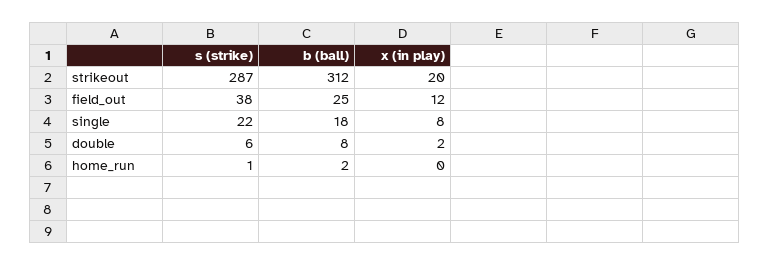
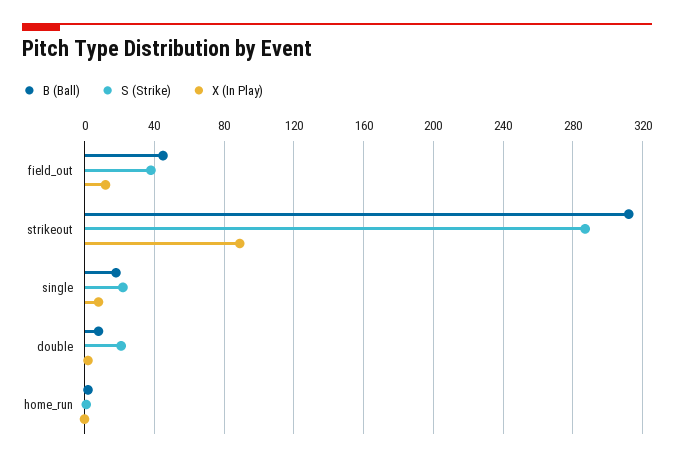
  {
    "s (strike)": {
      "strikeout": 287,
      "field_out": 38,
      "single": 22,
-     "double": 6,
+     "double": 20,
      "home_run": 1
    },
    "b (ball)": {
      "strikeout": 312,
-     "field_out": 25,
+     "field_out": 45,
      "single": 18,
      "double": 8,
      "home_run": 2
    },
    "x (in play)": {
-     "strikeout": 20,
+     "strikeout": 90,
      "field_out": 12,
      "single": 8,
      "double": 2,
      "home_run": 0
    }
  }

